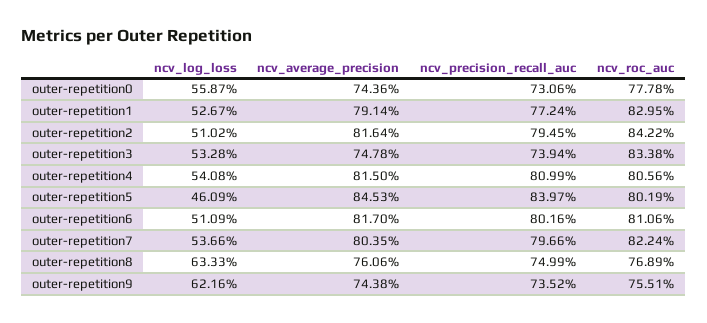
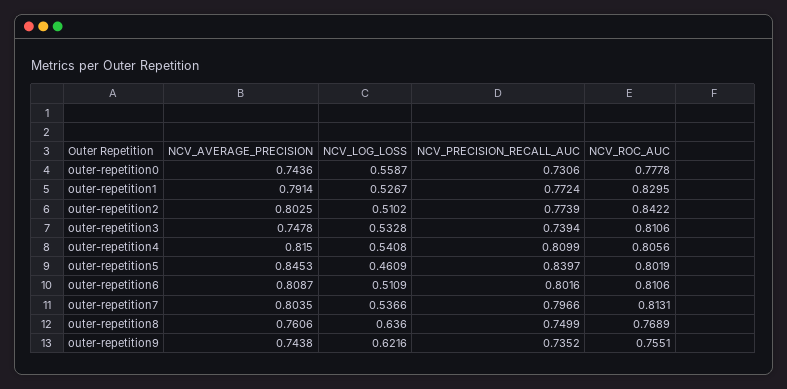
  {
    "ncv_log_loss": {
      "outer-repetition0": 0.5587,
      "outer-repetition1": 0.5267,
      "outer-repetition2": 0.5102,
      "outer-repetition3": 0.5328,
      "outer-repetition4": 0.5408,
      "outer-repetition5": 0.4609,
      "outer-repetition6": 0.5109,
      "outer-repetition7": 0.5366,
-     "outer-repetition8": 0.6333,
+     "outer-repetition8": 0.636,
      "outer-repetition9": 0.6216
    },
    "ncv_average_precision": {
      "outer-repetition0": 0.7436,
      "outer-repetition1": 0.7914,
-     "outer-repetition2": 0.8164,
+     "outer-repetition2": 0.8025,
      "outer-repetition3": 0.7478,
      "outer-repetition4": 0.815,
      "outer-repetition5": 0.8453,
-     "outer-repetition6": 0.817,
+     "outer-repetition6": 0.8087,
      "outer-repetition7": 0.8035,
      "outer-repetition8": 0.7606,
      "outer-repetition9": 0.7438
    },
    "ncv_precision_recall_auc": {
      "outer-repetition0": 0.7306,
      "outer-repetition1": 0.7724,
-     "outer-repetition2": 0.7945,
+     "outer-repetition2": 0.7739,
      "outer-repetition3": 0.7394,
      "outer-repetition4": 0.8099,
      "outer-repetition5": 0.8397,
      "outer-repetition6": 0.8016,
      "outer-repetition7": 0.7966,
      "outer-repetition8": 0.7499,
      "outer-repetition9": 0.7352
    },
    "ncv_roc_auc": {
      "outer-repetition0": 0.7778,
      "outer-repetition1": 0.8295,
      "outer-repetition2": 0.8422,
-     "outer-repetition3": 0.8338,
+     "outer-repetition3": 0.8106,
      "outer-repetition4": 0.8056,
      "outer-repetition5": 0.8019,
      "outer-repetition6": 0.8106,
-     "outer-repetition7": 0.8224,
+     "outer-repetition7": 0.8131,
      "outer-repetition8": 0.7689,
      "outer-repetition9": 0.7551
    }
  }

